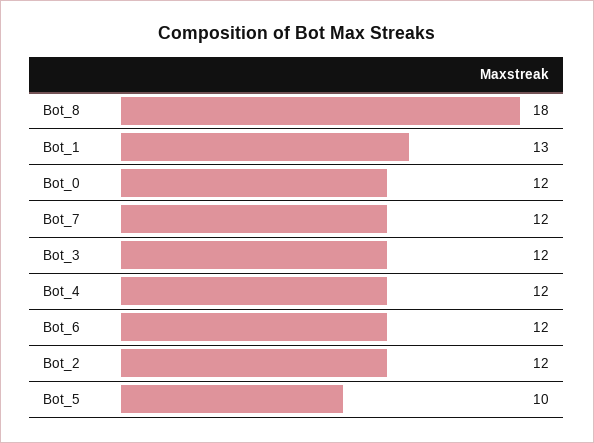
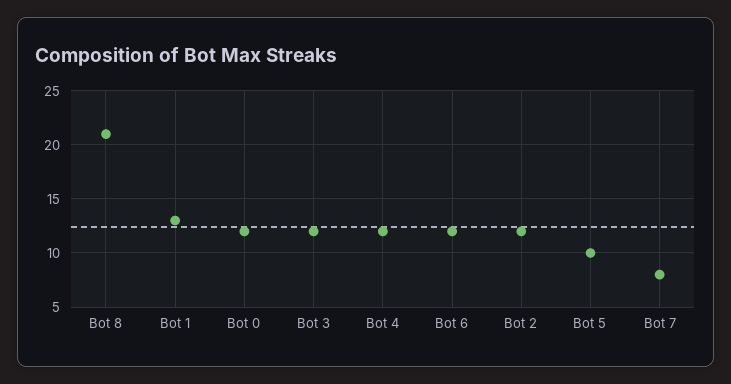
  {
-   "Bot_8": 18,
+   "Bot_8": 21,
    "Bot_1": 13,
    "Bot_0": 12,
-   "Bot_7": 12,
+   "Bot_7": 8,
    "Bot_3": 12,
    "Bot_4": 12,
    "Bot_6": 12,
    "Bot_2": 12,
    "Bot_5": 10
  }

